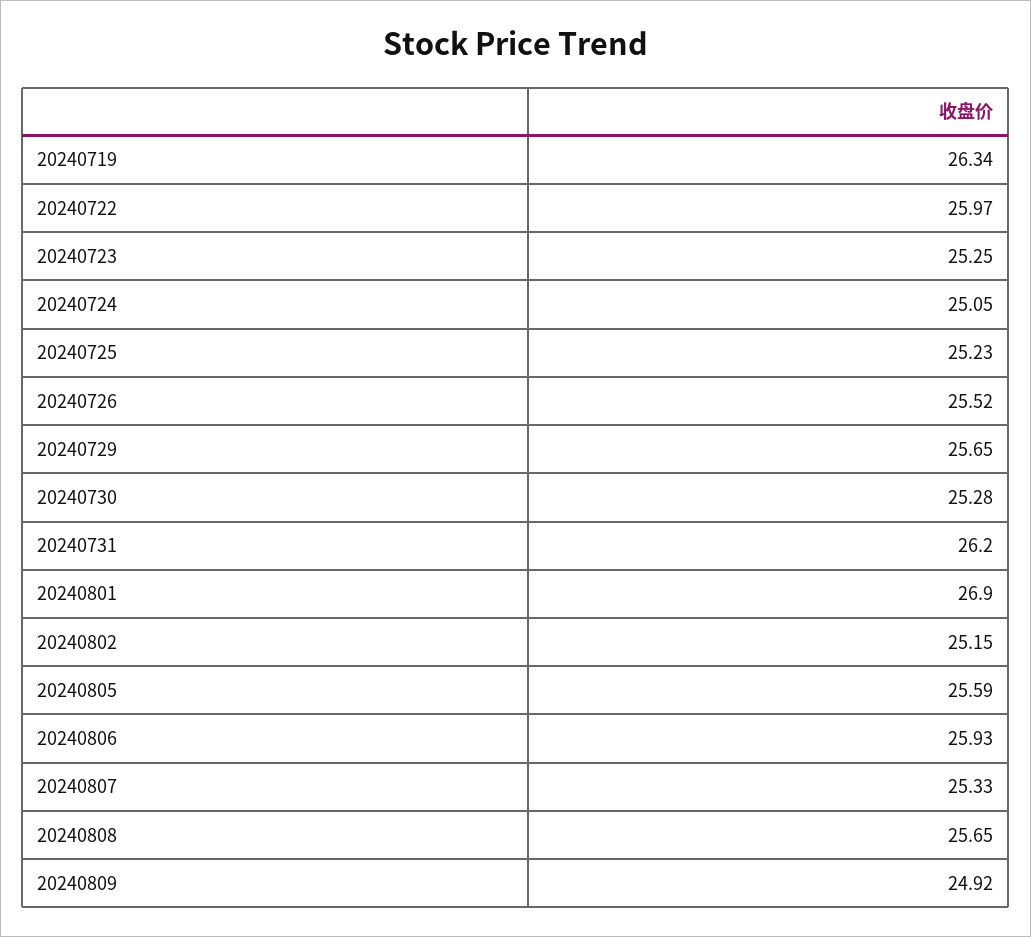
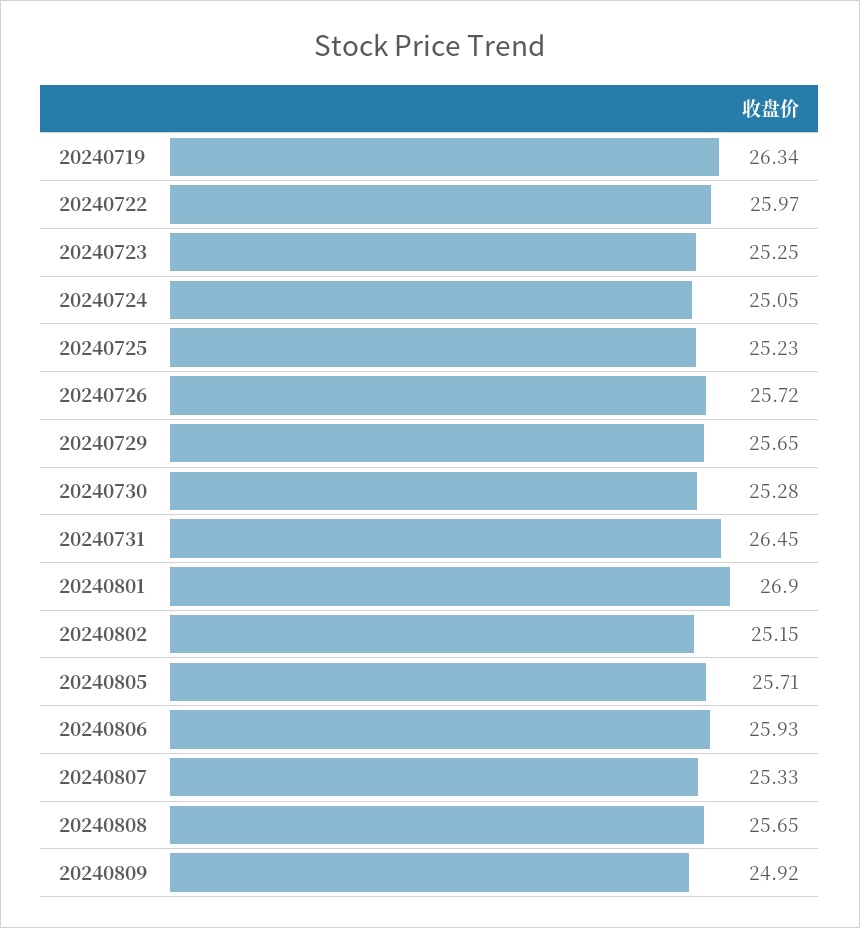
  {
    "20240719": 26.34,
    "20240722": 25.97,
    "20240723": 25.25,
    "20240724": 25.05,
    "20240725": 25.23,
-   "20240726": 25.52,
+   "20240726": 25.72,
    "20240729": 25.65,
    "20240730": 25.28,
-   "20240731": 26.2,
+   "20240731": 26.45,
    "20240801": 26.9,
    "20240802": 25.15,
-   "20240805": 25.59,
+   "20240805": 25.71,
    "20240806": 25.93,
    "20240807": 25.33,
    "20240808": 25.65,
    "20240809": 24.92
  }

